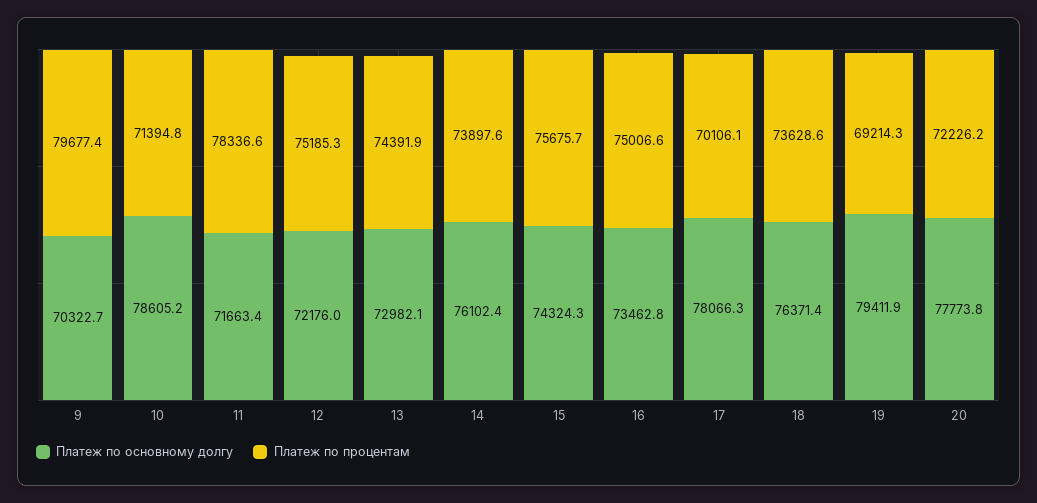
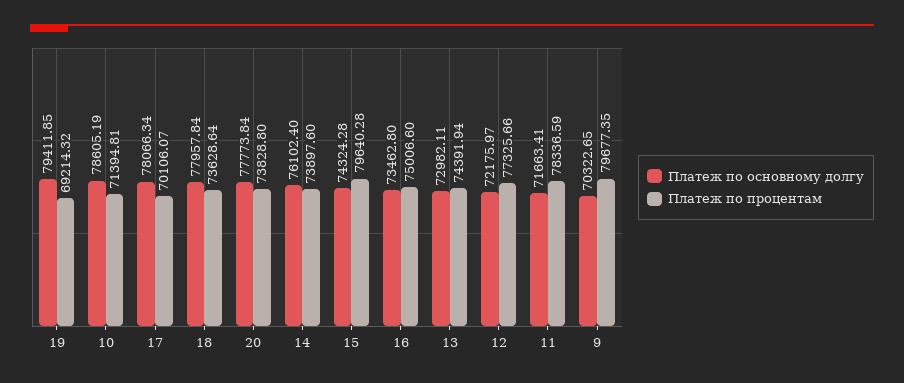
  {
    "Платеж по основному долгу": {
      "9": 70322.65,
      "10": 78605.19,
      "11": 71663.41,
      "12": 72175.97,
      "13": 72982.11,
      "14": 76102.4,
      "15": 74324.28,
      "16": 73462.8,
      "17": 78066.34,
-     "18": 76371.4,
+     "18": 77957.84,
      "19": 79411.85,
      "20": 77773.84
    },
    "Платеж по процентам": {
      "9": 79677.35,
      "10": 71394.81,
      "11": 78336.59,
-     "12": 75185.3,
+     "12": 77325.66,
      "13": 74391.94,
      "14": 73897.6,
-     "15": 75675.7,
+     "15": 79640.28,
      "16": 75006.6,
      "17": 70106.07,
      "18": 73628.64,
      "19": 69214.32,
-     "20": 72226.2
+     "20": 73828.8
    }
  }

